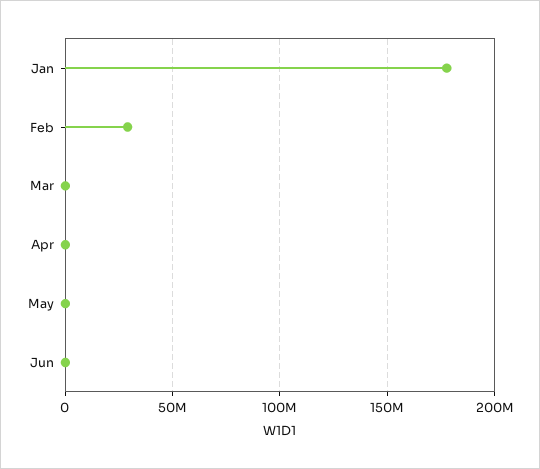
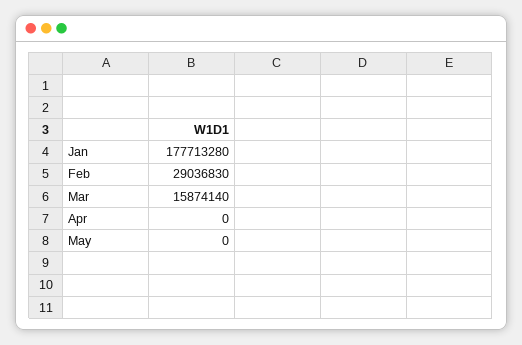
  {
    "Jan": 177713280,
    "Feb": 29036830,
-   "Mar": 0,
+   "Mar": 15874140,
    "Apr": 0,
-   "May": 0,
+   "May": 0
-   "Jun": 0
  }

